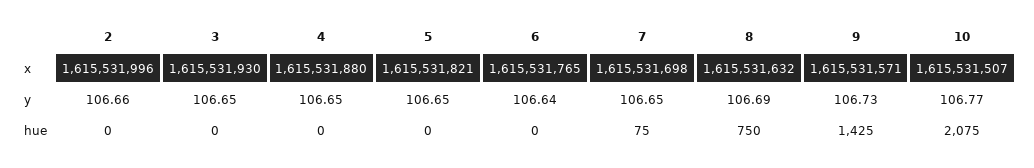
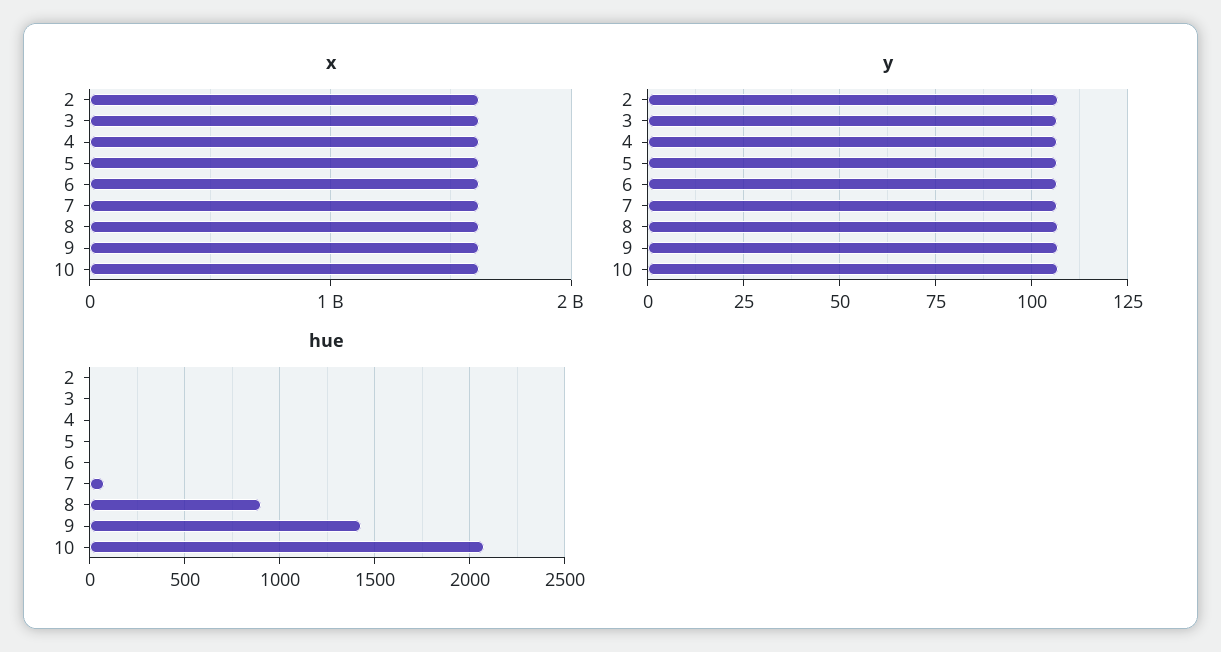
  {
    "x": {
      "2": 1615531996,
      "3": 1615531930,
      "4": 1615531880,
      "5": 1615531821,
      "6": 1615531765,
      "7": 1615531698,
      "8": 1615531632,
      "9": 1615531571,
      "10": 1615531507
    },
    "y": {
      "2": 106.66,
      "3": 106.65,
      "4": 106.65,
      "5": 106.65,
      "6": 106.64,
      "7": 106.65,
      "8": 106.69,
      "9": 106.73,
      "10": 106.77
    },
    "hue": {
      "2": 0,
      "3": 0,
      "4": 0,
      "5": 0,
      "6": 0,
      "7": 75,
-     "8": 750,
+     "8": 900,
      "9": 1425,
      "10": 2075
    }
  }

